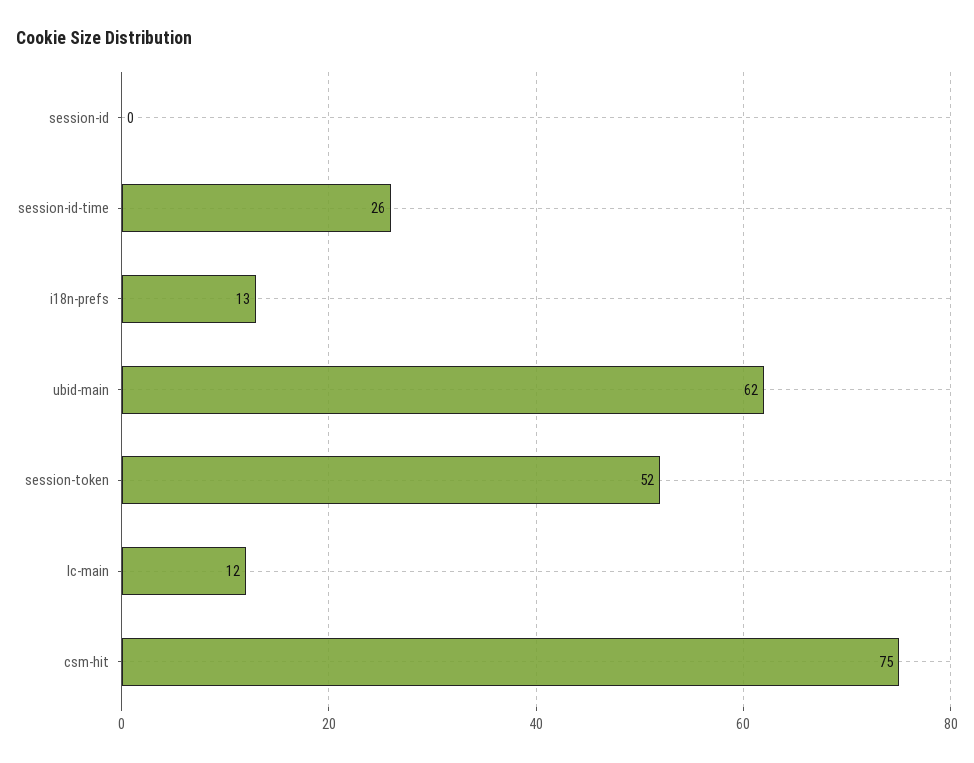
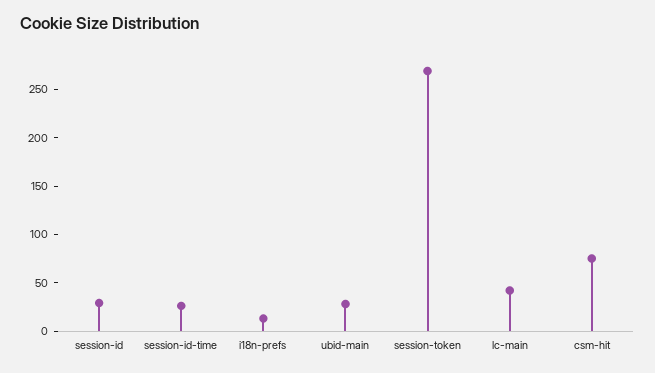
  {
-   "session-id": 0,
+   "session-id": 30,
    "session-id-time": 26,
    "i18n-prefs": 13,
-   "ubid-main": 62,
+   "ubid-main": 30,
-   "session-token": 52,
+   "session-token": 270,
-   "lc-main": 12,
+   "lc-main": 40,
    "csm-hit": 75
  }

